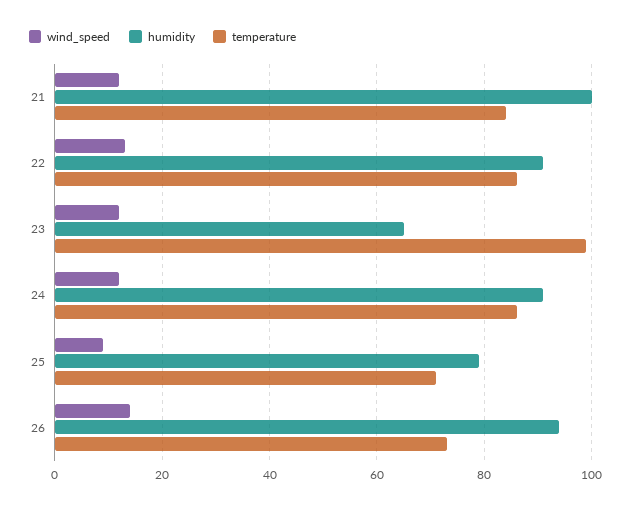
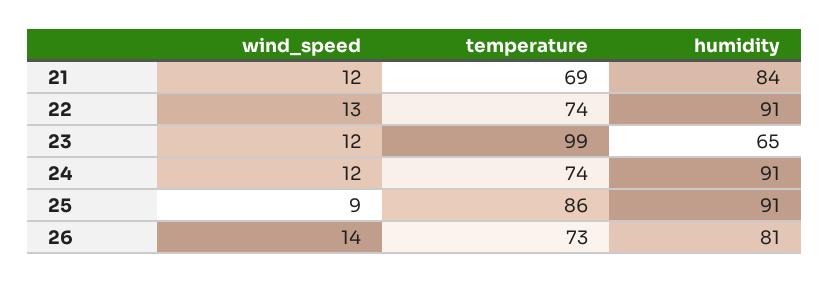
  {
    "wind_speed": {
      "21": 12,
      "22": 13,
      "23": 12,
      "24": 12,
      "25": 9,
      "26": 14
    },
    "humidity": {
-     "21": 100,
+     "21": 84,
      "22": 91,
      "23": 65,
      "24": 91,
-     "25": 80,
+     "25": 91,
-     "26": 95
+     "26": 81
    },
    "temperature": {
-     "21": 85,
+     "21": 69,
-     "22": 85,
+     "22": 74,
      "23": 99,
-     "24": 85,
+     "24": 74,
-     "25": 70,
+     "25": 86,
      "26": 73
    }
  }

